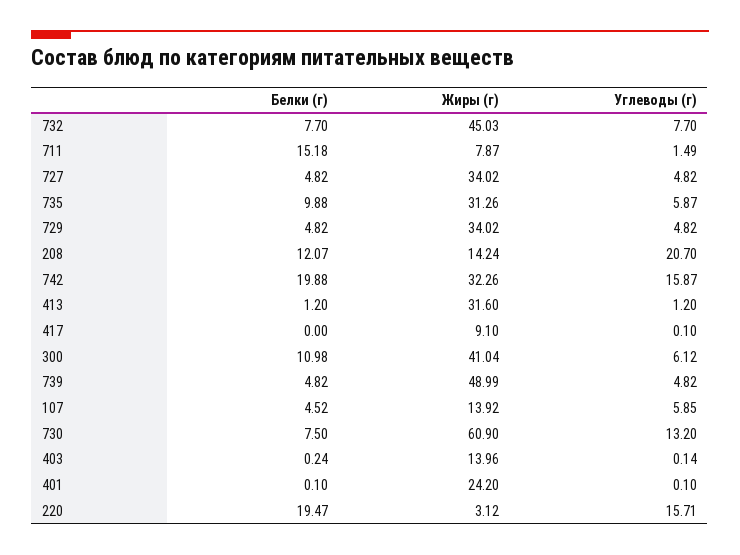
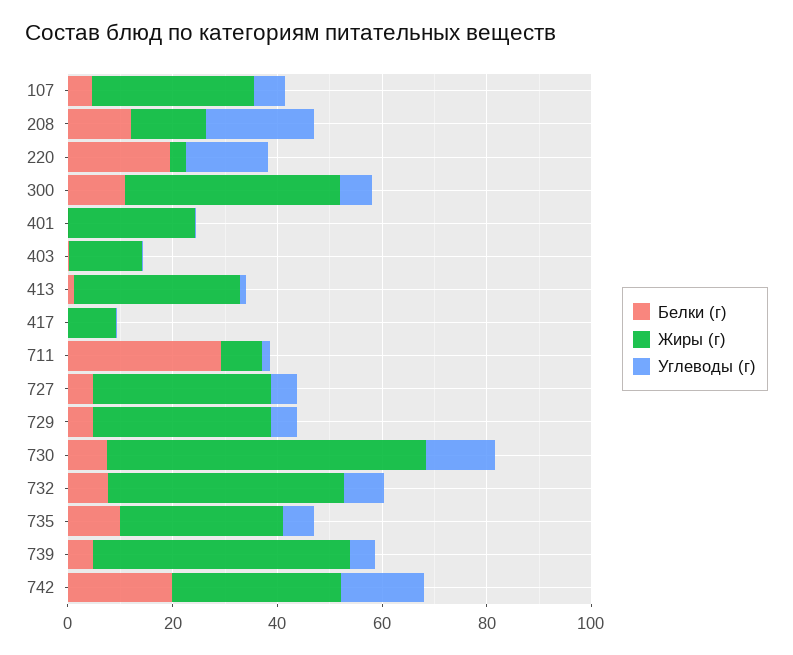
  {
    "Белки (г)": {
      "732": 7.7,
-     "711": 15.18,
+     "711": 30,
      "727": 4.82,
      "735": 9.88,
      "729": 4.82,
      "208": 12.07,
      "742": 19.88,
      "413": 1.2,
      "417": 0,
      "300": 10.98,
      "739": 4.82,
      "107": 4.52,
      "730": 7.5,
      "403": 0.24,
      "401": 0.1,
      "220": 19.47
    },
    "Жиры (г)": {
      "732": 45.03,
      "711": 7.87,
      "727": 34.02,
      "735": 31.26,
      "729": 34.02,
      "208": 14.24,
      "742": 32.26,
      "413": 31.6,
      "417": 9.1,
      "300": 41.04,
      "739": 48.99,
-     "107": 13.92,
+     "107": 30,
      "730": 60.9,
      "403": 13.96,
      "401": 24.2,
      "220": 3.12
    },
    "Углеводы (г)": {
      "732": 7.7,
      "711": 1.49,
      "727": 4.82,
      "735": 5.87,
      "729": 4.82,
      "208": 20.7,
      "742": 15.87,
      "413": 1.2,
      "417": 0.1,
      "300": 6.12,
      "739": 4.82,
      "107": 5.85,
      "730": 13.2,
      "403": 0.14,
      "401": 0.1,
      "220": 15.71
    }
  }

